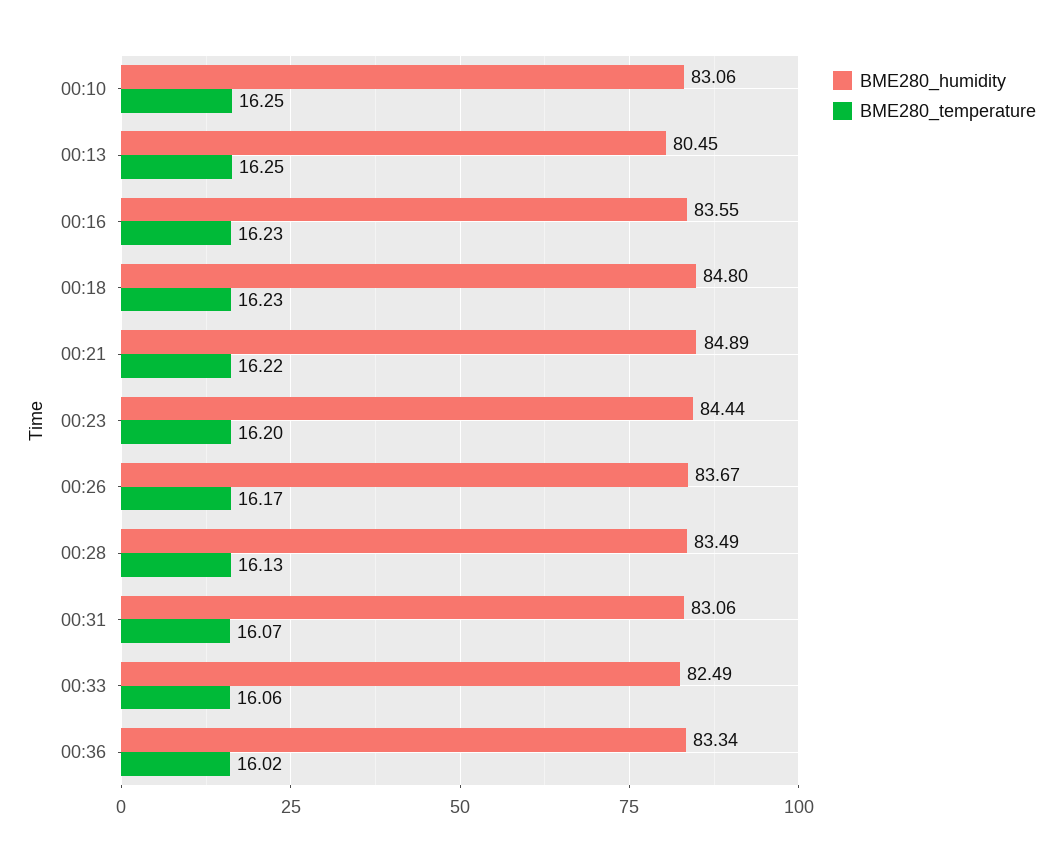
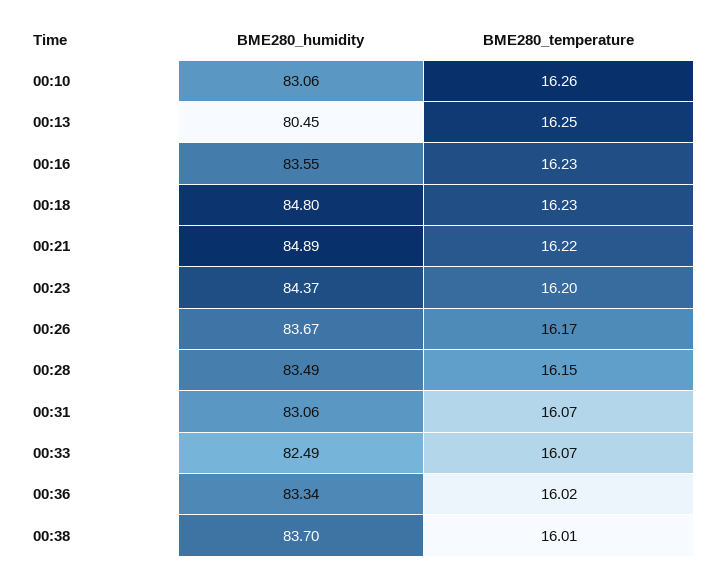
  {
    "BME280_humidity": {
      "00:10": 83.06,
      "00:13": 80.45,
      "00:16": 83.55,
      "00:18": 84.8,
      "00:21": 84.89,
-     "00:23": 84.44,
+     "00:23": 84.37,
      "00:26": 83.67,
      "00:28": 83.49,
      "00:31": 83.06,
      "00:33": 82.49,
-     "00:36": 83.34
+     "00:36": 83.34,
+     "00:38": 83.7
    },
    "BME280_temperature": {
-     "00:10": 16.25,
+     "00:10": 16.26,
      "00:13": 16.25,
      "00:16": 16.23,
      "00:18": 16.23,
      "00:21": 16.22,
      "00:23": 16.2,
      "00:26": 16.17,
-     "00:28": 16.13,
+     "00:28": 16.15,
      "00:31": 16.07,
-     "00:33": 16.06,
+     "00:33": 16.07,
-     "00:36": 16.02
+     "00:36": 16.02,
+     "00:38": 16.01
    }
  }

